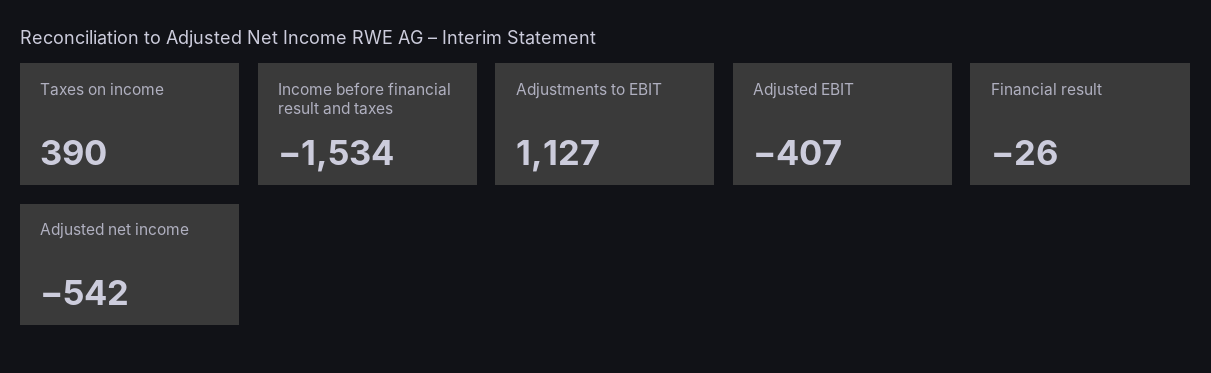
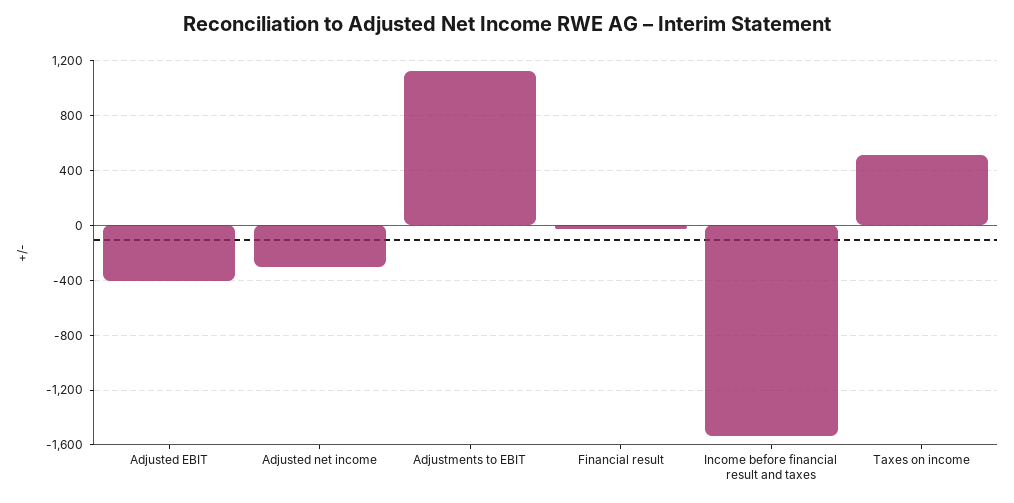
  {
-   "Taxes on income": 390,
+   "Taxes on income": 500,
    "Income before financial result and taxes": -1534,
    "Adjustments to EBIT": 1127,
    "Adjusted EBIT": -407,
    "Financial result": -26,
-   "Adjusted net income": -542
+   "Adjusted net income": -300
  }

